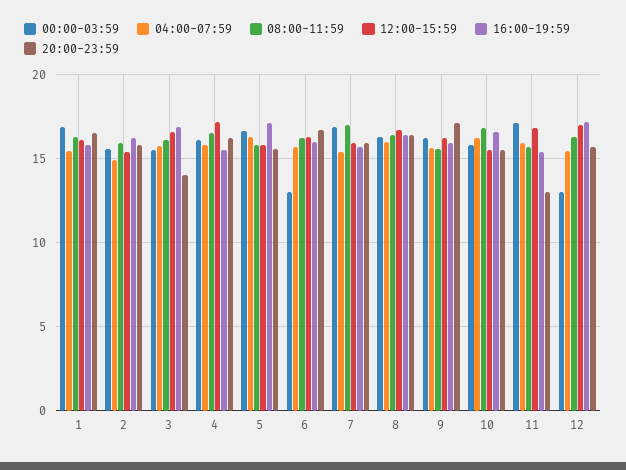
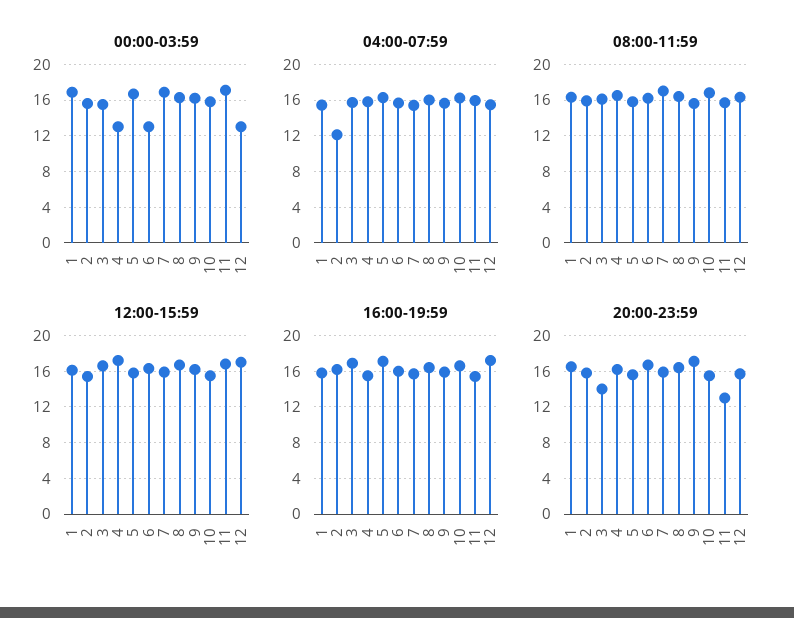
  {
    "00:00-03:59": {
      "1": 17,
      "2": 15.5,
      "3": 15.5,
-     "4": 16,
+     "4": 13,
      "5": 16.5,
      "6": 13,
      "7": 17,
      "8": 16.5,
      "9": 16,
      "10": 16,
      "11": 17,
      "12": 13
    },
    "04:00-07:59": {
      "1": 15.5,
-     "2": 15,
+     "2": 12,
      "3": 15.5,
      "4": 16,
      "5": 16.5,
      "6": 15.5,
      "7": 15.5,
      "8": 16,
      "9": 15.5,
      "10": 16,
      "11": 16,
      "12": 15.5
    },
    "08:00-11:59": {
      "1": 16.5,
      "2": 16,
      "3": 16,
      "4": 16.5,
      "5": 16,
      "6": 16,
      "7": 17,
      "8": 16.5,
      "9": 15.5,
      "10": 17,
      "11": 15.5,
      "12": 16.5
    },
    "12:00-15:59": {
      "1": 16,
      "2": 15.5,
      "3": 16.5,
      "4": 17,
      "5": 16,
      "6": 16.5,
      "7": 16,
      "8": 16.5,
      "9": 16,
      "10": 15.5,
      "11": 17,
      "12": 17
    },
    "16:00-19:59": {
      "1": 16,
      "2": 16,
      "3": 17,
      "4": 15.5,
      "5": 17,
      "6": 16,
      "7": 15.5,
      "8": 16.5,
      "9": 16,
      "10": 16.5,
      "11": 15.5,
      "12": 17
    },
    "20:00-23:59": {
      "1": 16.5,
      "2": 16,
      "3": 14,
      "4": 16,
      "5": 15.5,
      "6": 16.5,
      "7": 16,
      "8": 16.5,
      "9": 17,
      "10": 15.5,
      "11": 13,
      "12": 15.5
    }
  }

